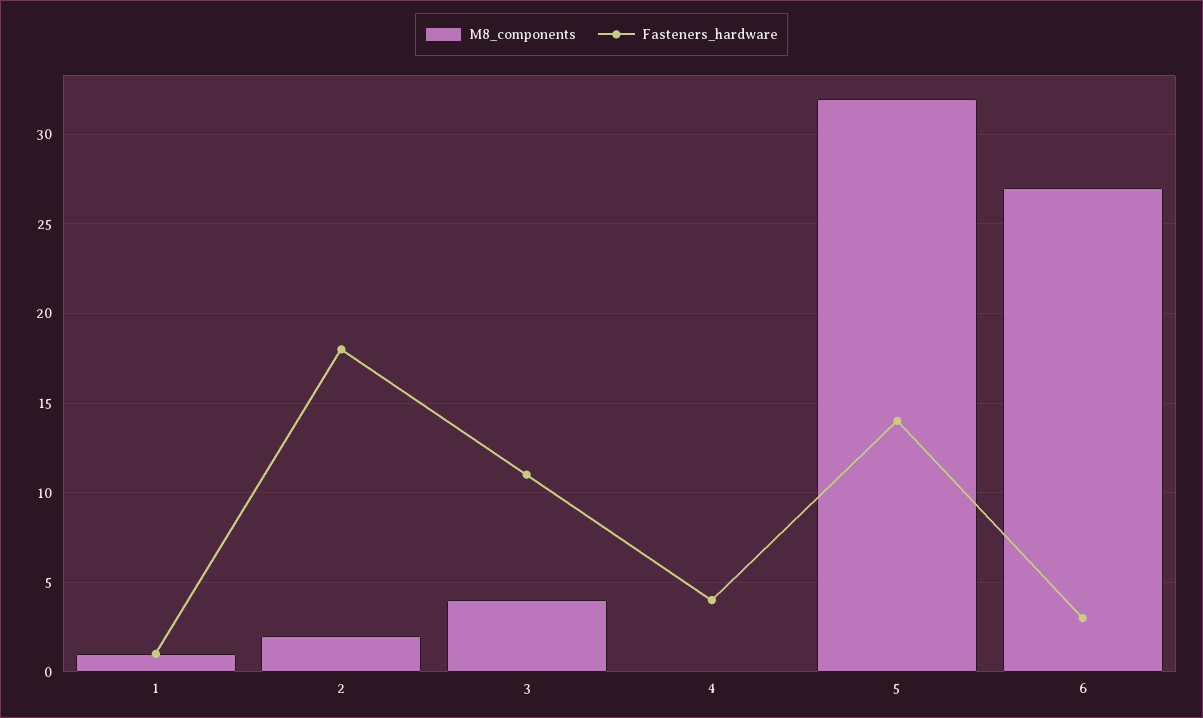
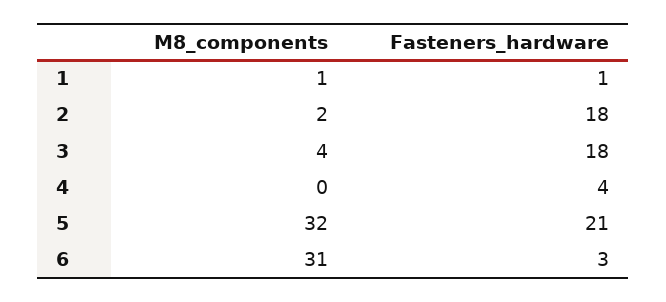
  {
    "M8_components": {
      "1": 1,
      "2": 2,
      "3": 4,
      "4": 0,
      "5": 32,
-     "6": 27
+     "6": 31
    },
    "Fasteners_hardware": {
      "1": 1,
      "2": 18,
-     "3": 11,
+     "3": 18,
      "4": 4,
-     "5": 14,
+     "5": 21,
      "6": 3
    }
  }

